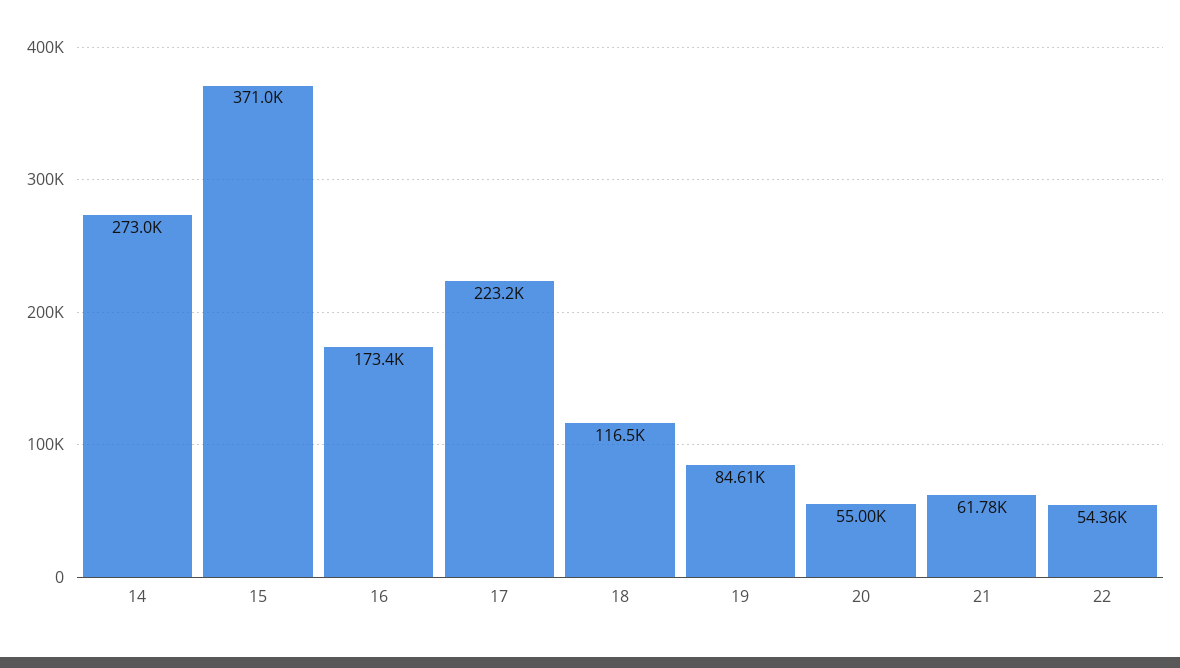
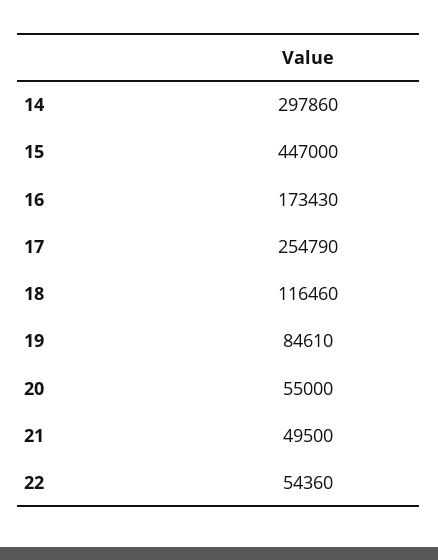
  {
-   "14": 273000,
+   "14": 297860,
-   "15": 371000,
+   "15": 447000,
    "16": 173430,
-   "17": 223200,
+   "17": 254790,
    "18": 116460,
    "19": 84610,
    "20": 55000,
-   "21": 61780,
+   "21": 49500,
    "22": 54360
  }

